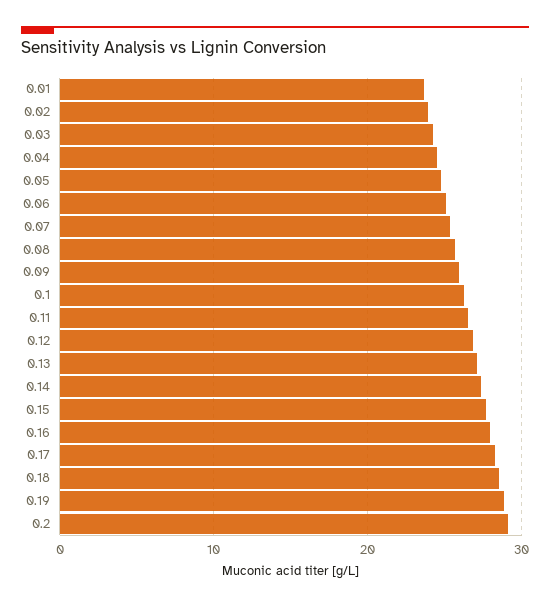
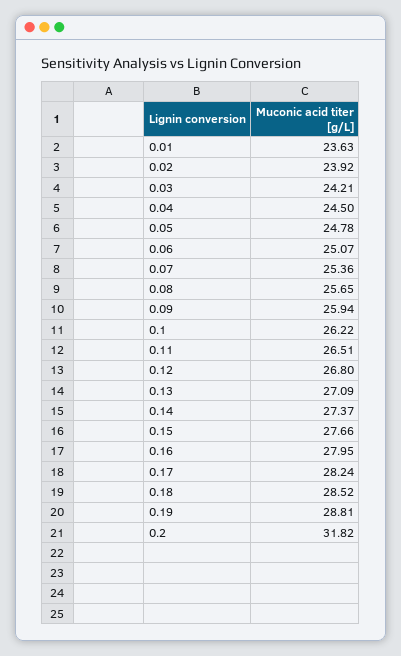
  {
    "0.01": 23.63,
    "0.02": 23.92,
    "0.03": 24.21,
    "0.04": 24.5,
    "0.05": 24.78,
    "0.06": 25.07,
    "0.07": 25.36,
    "0.08": 25.65,
    "0.09": 25.94,
    "0.1": 26.22,
    "0.11": 26.51,
    "0.12": 26.8,
    "0.13": 27.09,
    "0.14": 27.37,
    "0.15": 27.66,
    "0.16": 27.95,
    "0.17": 28.24,
    "0.18": 28.52,
    "0.19": 28.81,
-   "0.2": 29
+   "0.2": 31.82
  }

